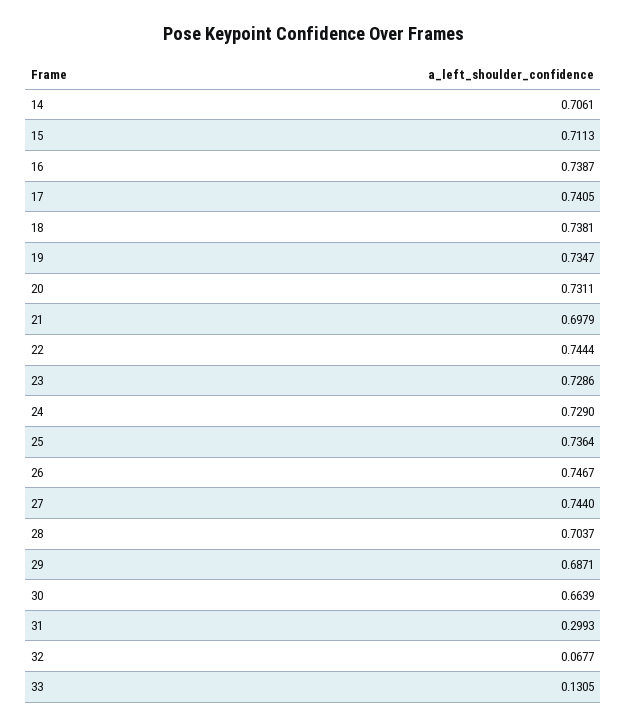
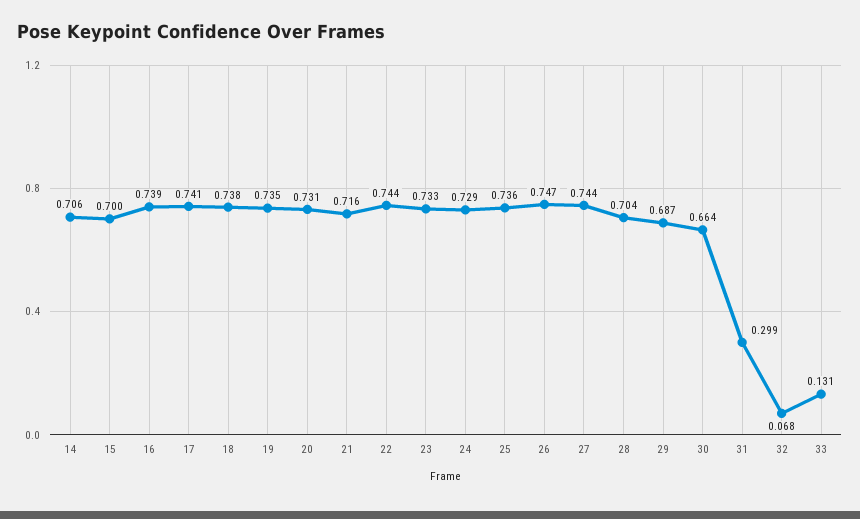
  {
    "14": 0.7061,
-   "15": 0.7113,
+   "15": 0.7,
    "16": 0.7387,
    "17": 0.7405,
    "18": 0.7381,
    "19": 0.7347,
    "20": 0.7311,
-   "21": 0.6979,
+   "21": 0.716,
    "22": 0.7444,
-   "23": 0.7286,
+   "23": 0.733,
    "24": 0.729,
    "25": 0.7364,
    "26": 0.7467,
    "27": 0.744,
    "28": 0.7037,
    "29": 0.6871,
    "30": 0.6639,
    "31": 0.2993,
    "32": 0.0677,
    "33": 0.1305
  }

